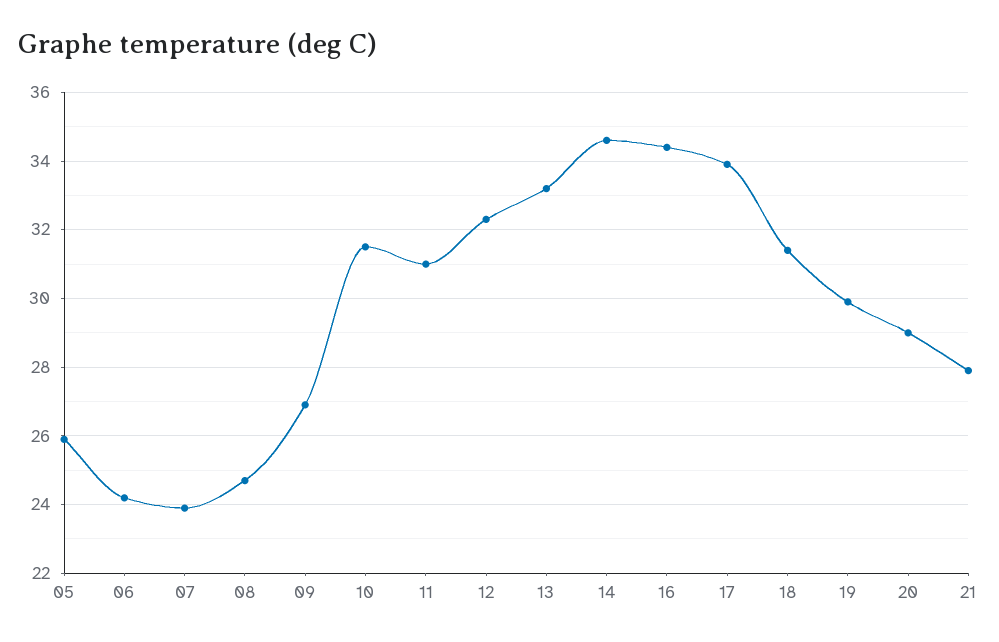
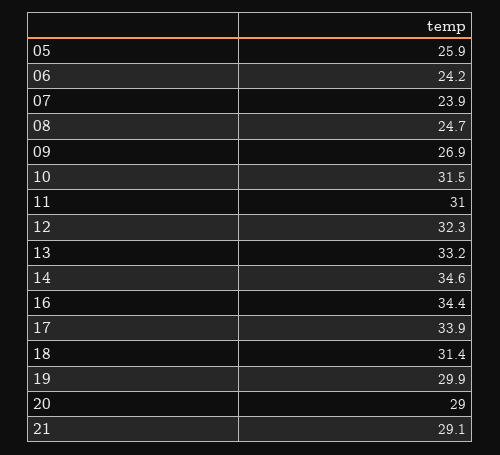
  {
    "05": 25.9,
    "06": 24.2,
    "07": 23.9,
    "08": 24.7,
    "09": 26.9,
    "10": 31.5,
    "11": 31,
    "12": 32.3,
    "13": 33.2,
    "14": 34.6,
    "16": 34.4,
    "17": 33.9,
    "18": 31.4,
    "19": 29.9,
    "20": 29,
-   "21": 28
+   "21": 29.1
  }

